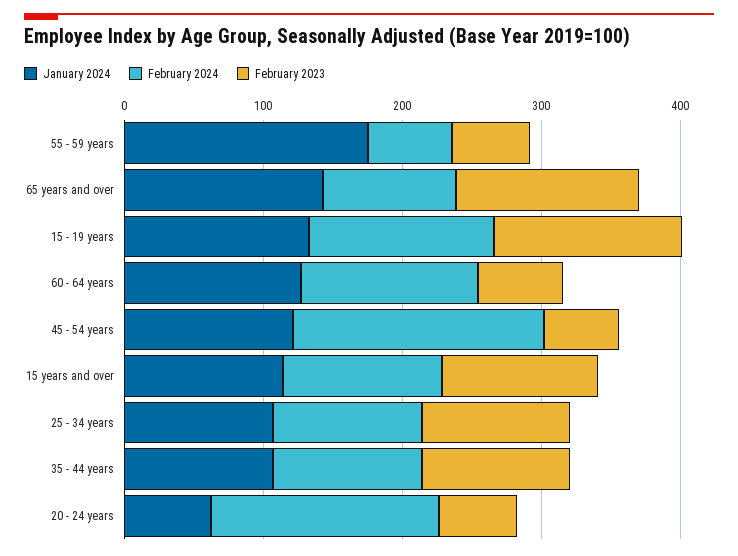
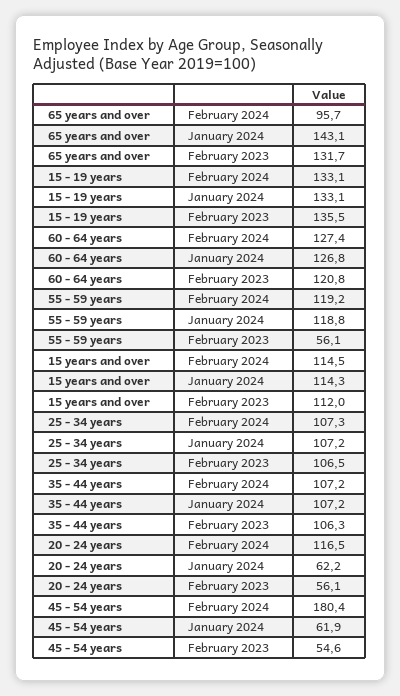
  {
    "January 2024": {
-     "55 - 59 years": 180,
+     "55 - 59 years": 118.8,
      "65 years and over": 143.1,
      "15 - 19 years": 133.1,
      "60 - 64 years": 126.8,
-     "45 - 54 years": 120,
+     "45 - 54 years": 61.9,
      "15 years and over": 114.3,
      "25 - 34 years": 107.2,
      "35 - 44 years": 107.2,
      "20 - 24 years": 62.2
    },
    "February 2024": {
-     "55 - 59 years": 60,
+     "55 - 59 years": 119.2,
      "65 years and over": 95.7,
      "15 - 19 years": 133.1,
      "60 - 64 years": 127.4,
      "45 - 54 years": 180.4,
      "15 years and over": 114.5,
      "25 - 34 years": 107.3,
      "35 - 44 years": 107.2,
-     "20 - 24 years": 160
+     "20 - 24 years": 116.5
    },
    "February 2023": {
      "55 - 59 years": 56.1,
      "65 years and over": 131.7,
      "15 - 19 years": 135.5,
-     "60 - 64 years": 60,
+     "60 - 64 years": 120.8,
      "45 - 54 years": 54.6,
      "15 years and over": 112,
      "25 - 34 years": 106.5,
      "35 - 44 years": 106.3,
      "20 - 24 years": 56.1
    }
  }

